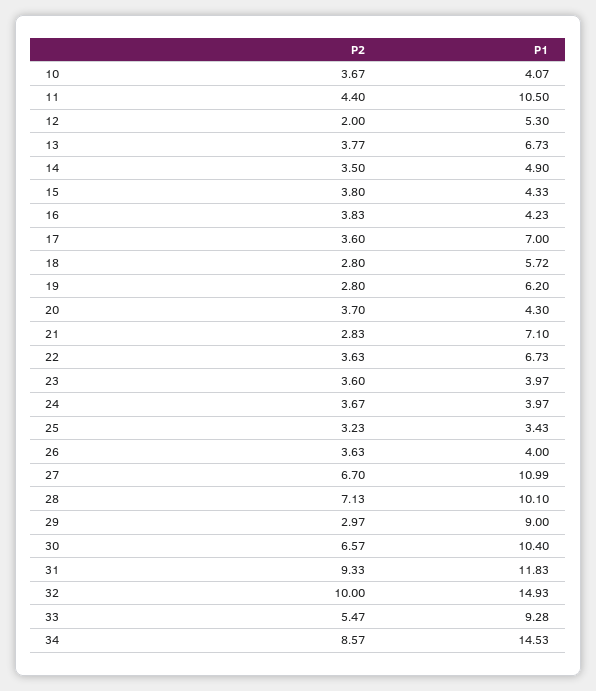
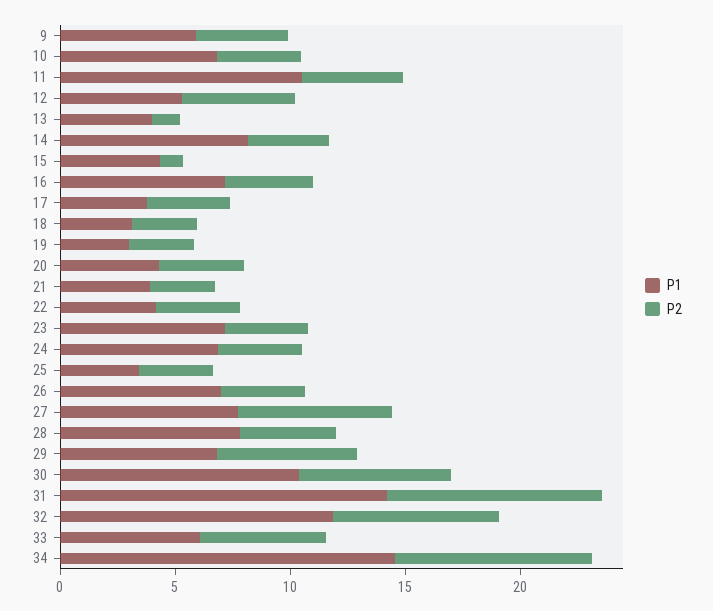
  {
    "P2": {
      "10": 3.67,
      "11": 4.4,
-     "12": 2,
+     "12": 5,
-     "13": 3.77,
+     "13": 1,
      "14": 3.5,
-     "15": 3.8,
+     "15": 1,
      "16": 3.83,
      "17": 3.6,
      "18": 2.8,
      "19": 2.8,
      "20": 3.7,
      "21": 2.83,
      "22": 3.63,
      "23": 3.6,
      "24": 3.67,
      "25": 3.23,
      "26": 3.63,
      "27": 6.7,
-     "28": 7.13,
+     "28": 4,
-     "29": 2.97,
+     "29": 6,
      "30": 6.57,
      "31": 9.33,
-     "32": 10,
+     "32": 7,
      "33": 5.47,
-     "34": 8.57
+     "34": 8.57,
+     "9": 4
    },
    "P1": {
-     "10": 4.07,
+     "10": 7,
      "11": 10.5,
      "12": 5.3,
-     "13": 6.73,
+     "13": 4,
-     "14": 4.9,
+     "14": 8,
      "15": 4.33,
-     "16": 4.23,
+     "16": 7,
-     "17": 7,
+     "17": 4,
-     "18": 5.72,
+     "18": 3,
-     "19": 6.2,
+     "19": 3,
      "20": 4.3,
-     "21": 7.1,
+     "21": 4,
-     "22": 6.73,
+     "22": 4,
-     "23": 3.97,
+     "23": 7,
-     "24": 3.97,
+     "24": 7,
      "25": 3.43,
-     "26": 4,
+     "26": 7,
-     "27": 10.99,
+     "27": 8,
-     "28": 10.1,
+     "28": 8,
-     "29": 9,
+     "29": 7,
      "30": 10.4,
-     "31": 11.83,
+     "31": 14,
-     "32": 14.93,
+     "32": 12,
-     "33": 9.28,
+     "33": 6,
-     "34": 14.53
+     "34": 14.53,
+     "9": 6
    }
  }

